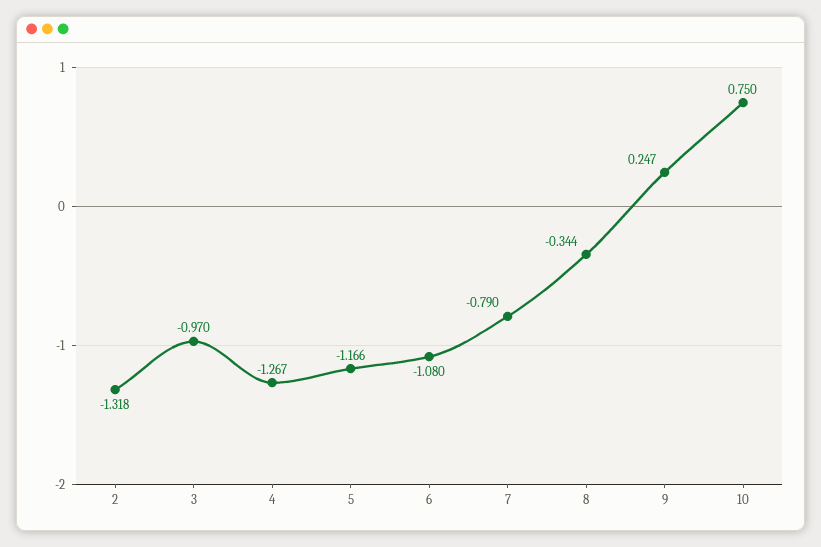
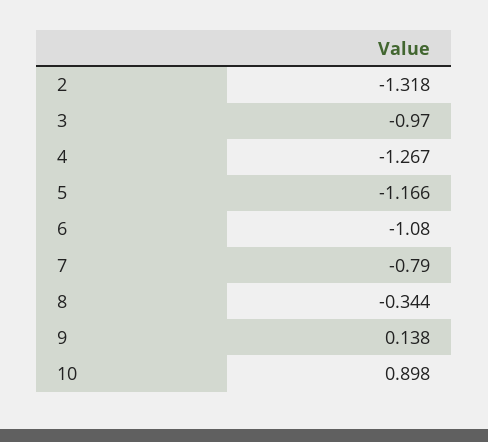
  {
    "2": -1.318,
    "3": -0.97,
    "4": -1.267,
    "5": -1.166,
    "6": -1.08,
    "7": -0.79,
    "8": -0.344,
-   "9": 0.247,
+   "9": 0.138,
-   "10": 0.75
+   "10": 0.898
  }

